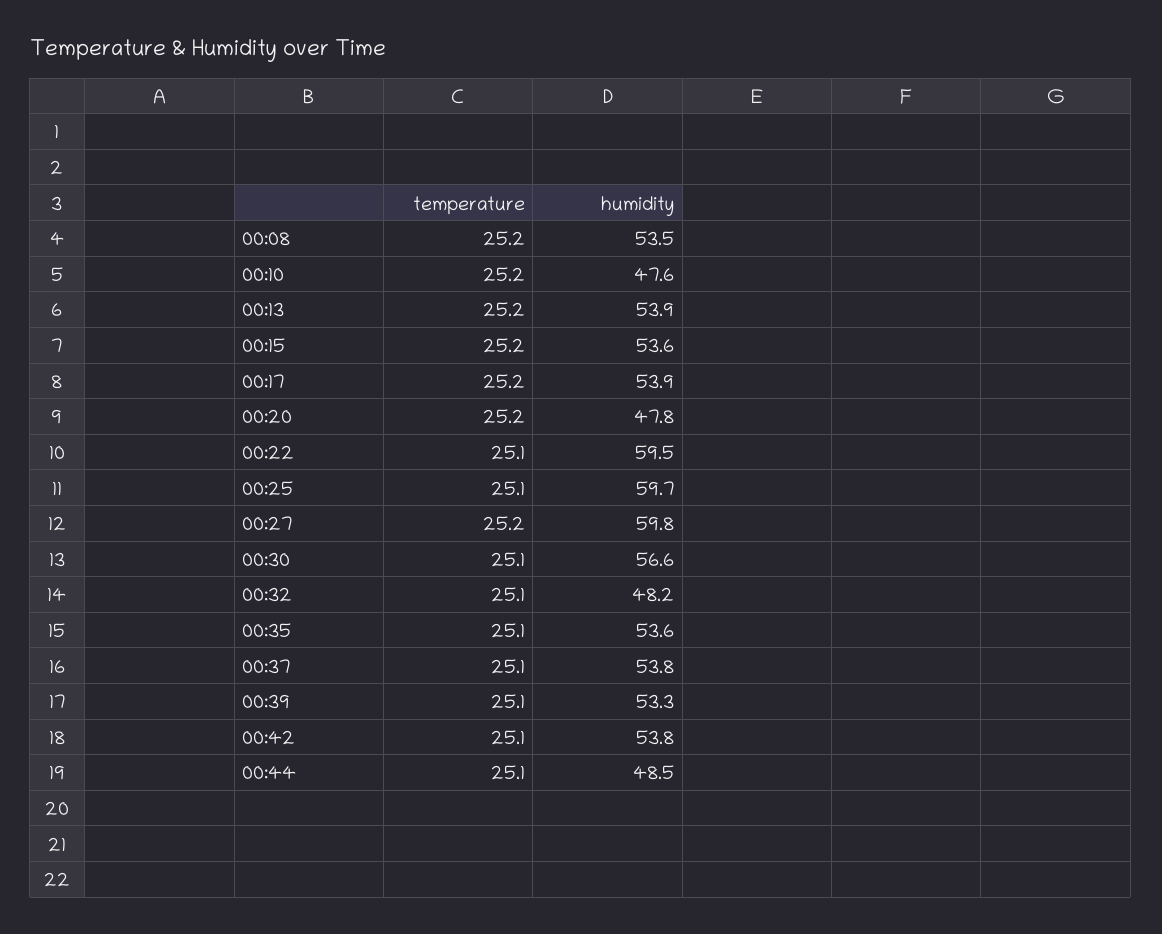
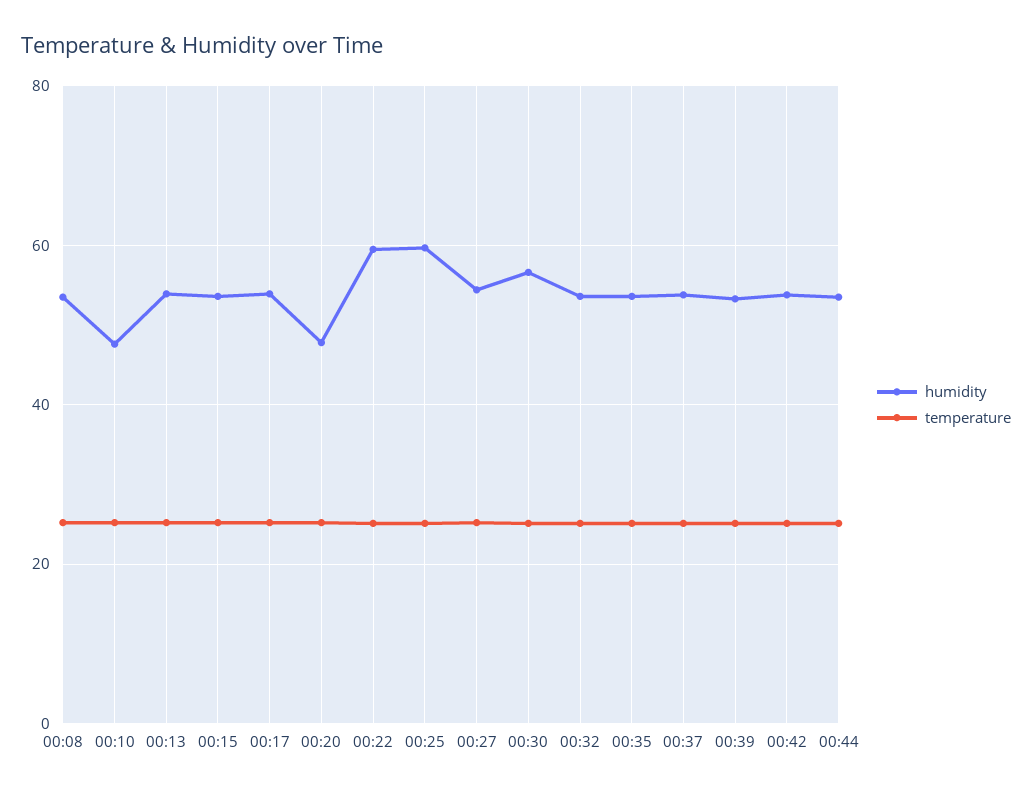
  {
    "temperature": {
      "00:08": 25.2,
      "00:10": 25.2,
      "00:13": 25.2,
      "00:15": 25.2,
      "00:17": 25.2,
      "00:20": 25.2,
      "00:22": 25.1,
      "00:25": 25.1,
      "00:27": 25.2,
      "00:30": 25.1,
      "00:32": 25.1,
      "00:35": 25.1,
      "00:37": 25.1,
      "00:39": 25.1,
      "00:42": 25.1,
      "00:44": 25.1
    },
    "humidity": {
      "00:08": 53.5,
      "00:10": 47.6,
      "00:13": 53.9,
      "00:15": 53.6,
      "00:17": 53.9,
      "00:20": 47.8,
      "00:22": 59.5,
      "00:25": 59.7,
-     "00:27": 59.8,
+     "00:27": 54,
      "00:30": 56.6,
-     "00:32": 48.2,
+     "00:32": 54,
      "00:35": 53.6,
      "00:37": 53.8,
      "00:39": 53.3,
      "00:42": 53.8,
-     "00:44": 48.5
+     "00:44": 54
    }
  }

